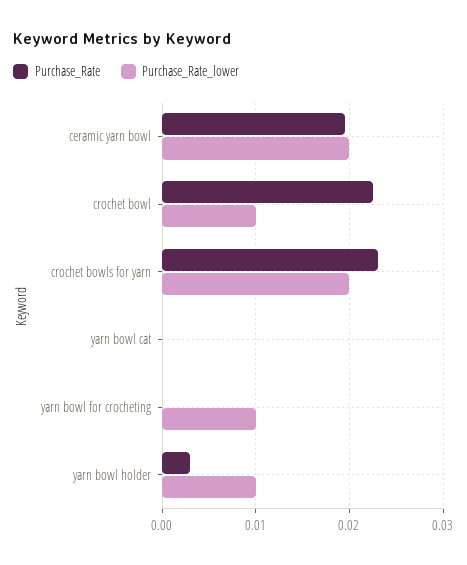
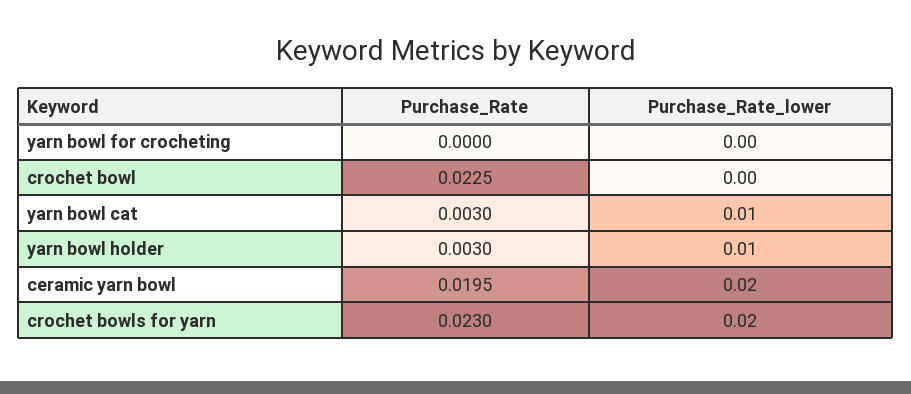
  {
    "Purchase_Rate": {
      "ceramic yarn bowl": 0.0195,
      "crochet bowl": 0.0225,
      "crochet bowls for yarn": 0.023,
-     "yarn bowl cat": 0,
+     "yarn bowl cat": 0.003,
      "yarn bowl for crocheting": 0,
      "yarn bowl holder": 0.003
    },
    "Purchase_Rate_lower": {
      "ceramic yarn bowl": 0.02,
-     "crochet bowl": 0.01,
+     "crochet bowl": 0,
      "crochet bowls for yarn": 0.02,
-     "yarn bowl cat": 0,
+     "yarn bowl cat": 0.01,
-     "yarn bowl for crocheting": 0.01,
+     "yarn bowl for crocheting": 0,
      "yarn bowl holder": 0.01
    }
  }

